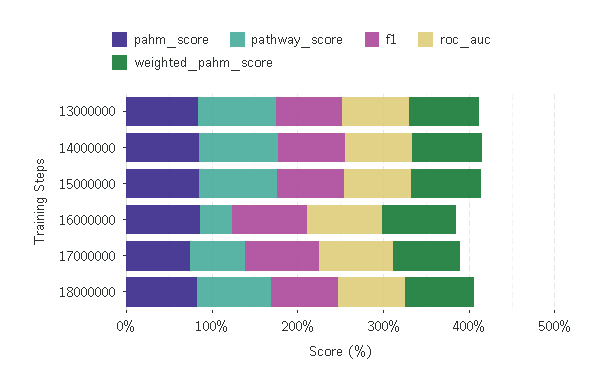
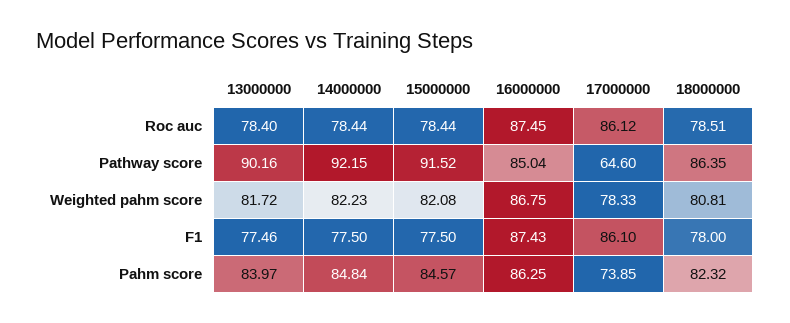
  {
    "pahm_score": {
      "13000000": 83.97,
      "14000000": 84.84,
      "15000000": 84.57,
      "16000000": 86.25,
      "17000000": 73.85,
      "18000000": 82.32
    },
    "pathway_score": {
      "13000000": 90.16,
      "14000000": 92.15,
      "15000000": 91.52,
-     "16000000": 40,
+     "16000000": 85.04,
      "17000000": 64.6,
      "18000000": 86.35
    },
    "f1": {
      "13000000": 77.46,
      "14000000": 77.5,
      "15000000": 77.5,
      "16000000": 87.43,
      "17000000": 86.1,
      "18000000": 78
    },
    "roc_auc": {
      "13000000": 78.4,
      "14000000": 78.44,
      "15000000": 78.44,
      "16000000": 87.45,
      "17000000": 86.12,
      "18000000": 78.51
    },
    "weighted_pahm_score": {
      "13000000": 81.72,
      "14000000": 82.23,
      "15000000": 82.08,
      "16000000": 86.75,
      "17000000": 78.33,
      "18000000": 80.81
    }
  }

